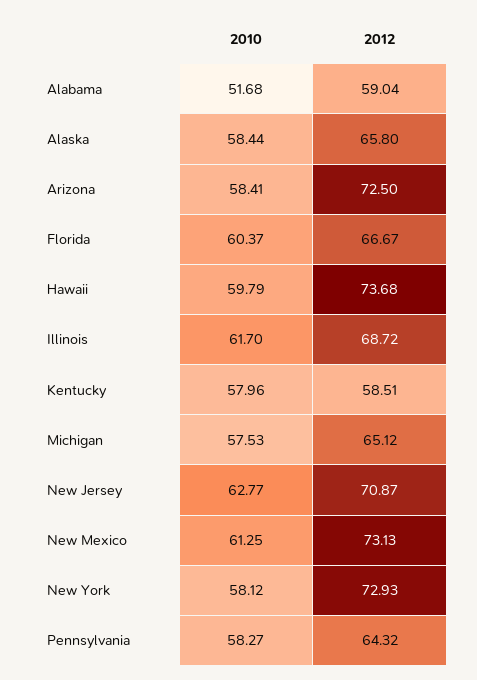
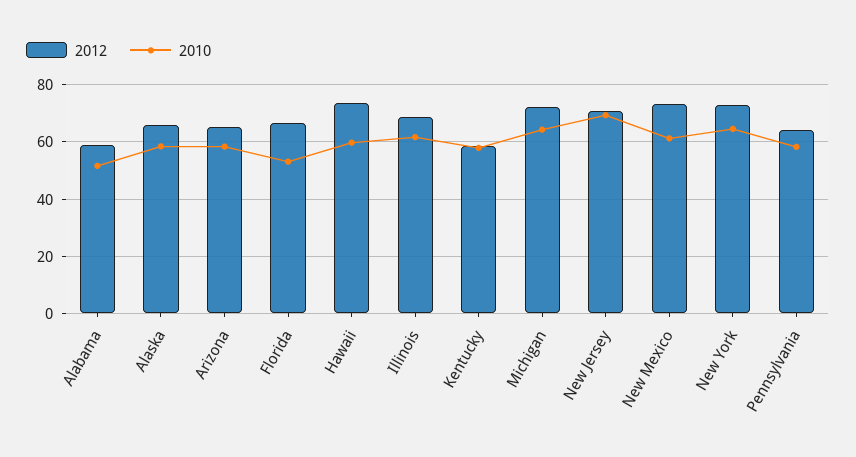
  {
    "2010": {
      "Alabama": 51.68,
      "Alaska": 58.44,
      "Arizona": 58.41,
-     "Florida": 60.37,
+     "Florida": 52.5,
      "Hawaii": 59.79,
      "Illinois": 61.7,
      "Kentucky": 57.96,
-     "Michigan": 57.53,
+     "Michigan": 65,
-     "New Jersey": 62.77,
+     "New Jersey": 70,
      "New Mexico": 61.25,
-     "New York": 58.12,
+     "New York": 65,
      "Pennsylvania": 58.27
    },
    "2012": {
      "Alabama": 59.04,
      "Alaska": 65.8,
-     "Arizona": 72.5,
+     "Arizona": 65,
      "Florida": 66.67,
      "Hawaii": 73.68,
      "Illinois": 68.72,
      "Kentucky": 58.51,
-     "Michigan": 65.12,
+     "Michigan": 72.5,
      "New Jersey": 70.87,
      "New Mexico": 73.13,
      "New York": 72.93,
      "Pennsylvania": 64.32
    }
  }

